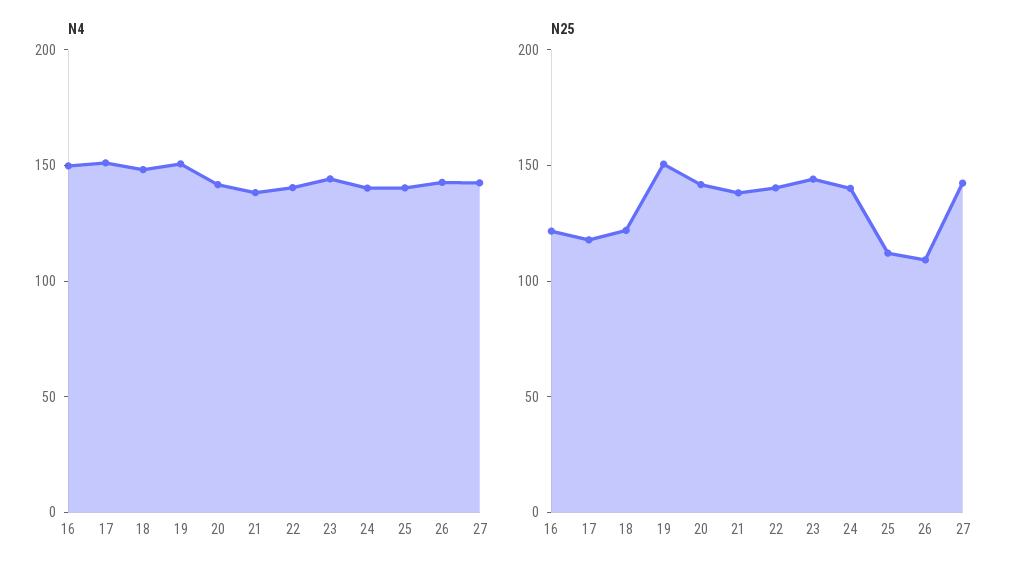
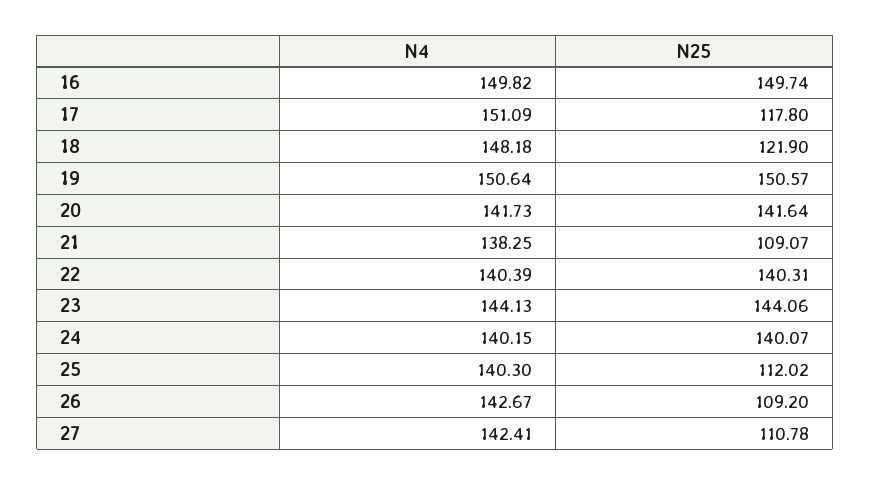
  {
    "N4": {
      "16": 149.82,
      "17": 151.09,
      "18": 148.18,
      "19": 150.64,
      "20": 141.73,
      "21": 138.25,
      "22": 140.39,
      "23": 144.13,
      "24": 140.15,
      "25": 140.3,
      "26": 142.67,
      "27": 142.41
    },
    "N25": {
-     "16": 120,
+     "16": 149.74,
      "17": 117.8,
      "18": 121.9,
      "19": 150.57,
      "20": 141.64,
-     "21": 140,
+     "21": 109.07,
      "22": 140.31,
      "23": 144.06,
      "24": 140.07,
      "25": 112.02,
      "26": 109.2,
-     "27": 140
+     "27": 110.78
    }
  }

